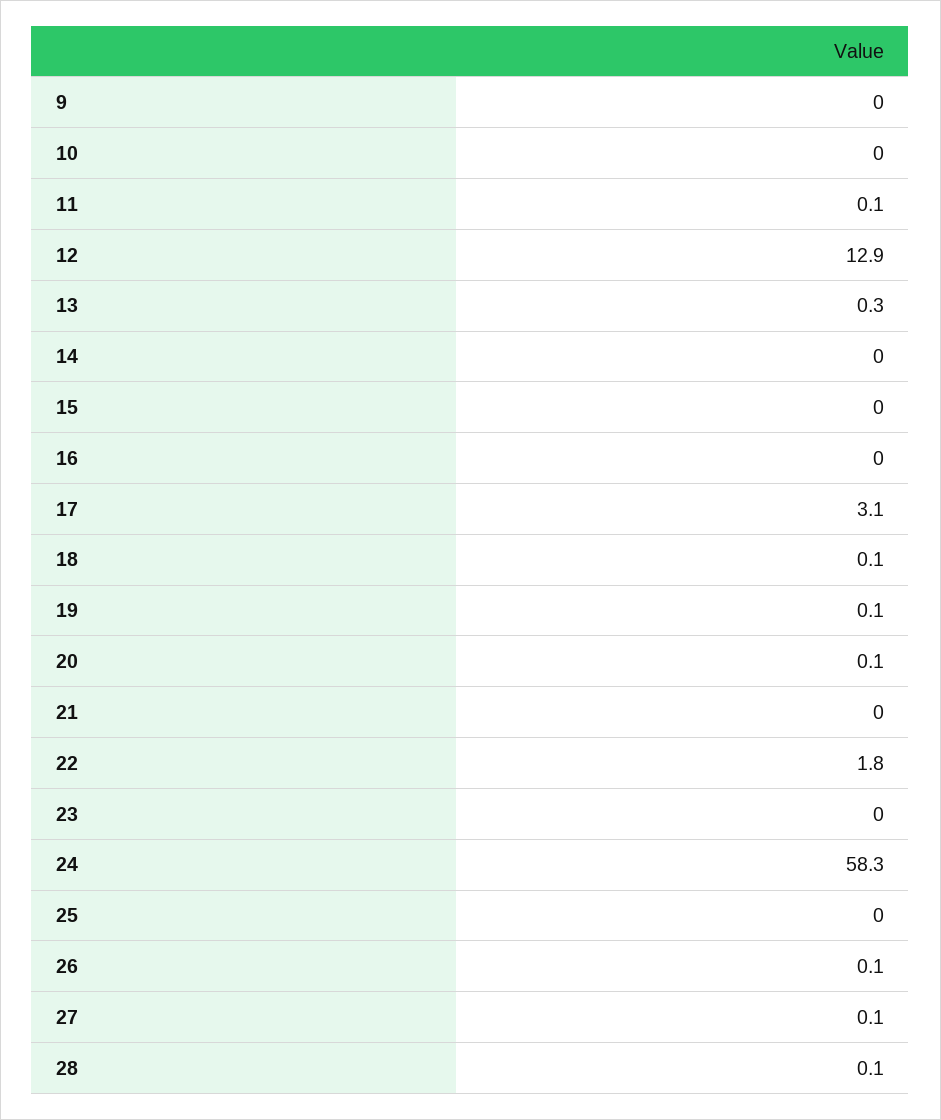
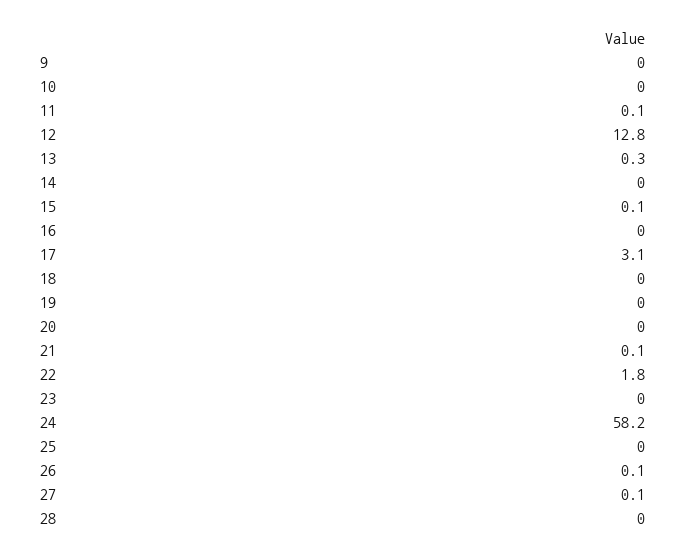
  {
    "9": 0,
    "10": 0,
    "11": 0.1,
-   "12": 12.9,
+   "12": 12.8,
    "13": 0.3,
    "14": 0,
-   "15": 0,
+   "15": 0.1,
    "16": 0,
    "17": 3.1,
-   "18": 0.1,
+   "18": 0,
-   "19": 0.1,
+   "19": 0,
-   "20": 0.1,
+   "20": 0,
-   "21": 0,
+   "21": 0.1,
    "22": 1.8,
    "23": 0,
-   "24": 58.3,
+   "24": 58.2,
    "25": 0,
    "26": 0.1,
    "27": 0.1,
-   "28": 0.1
+   "28": 0
  }

